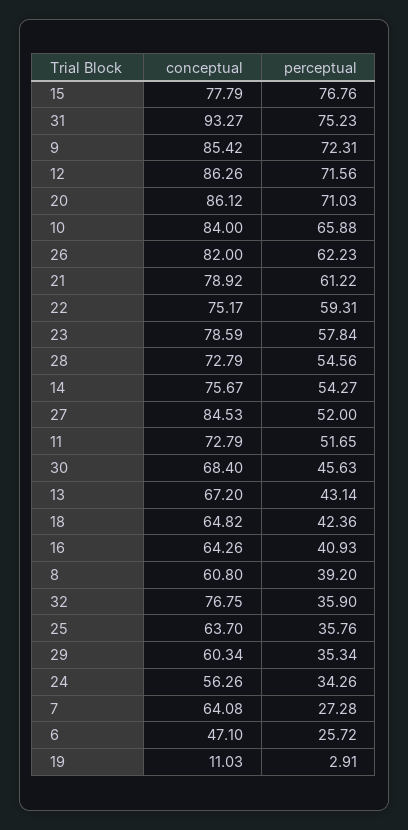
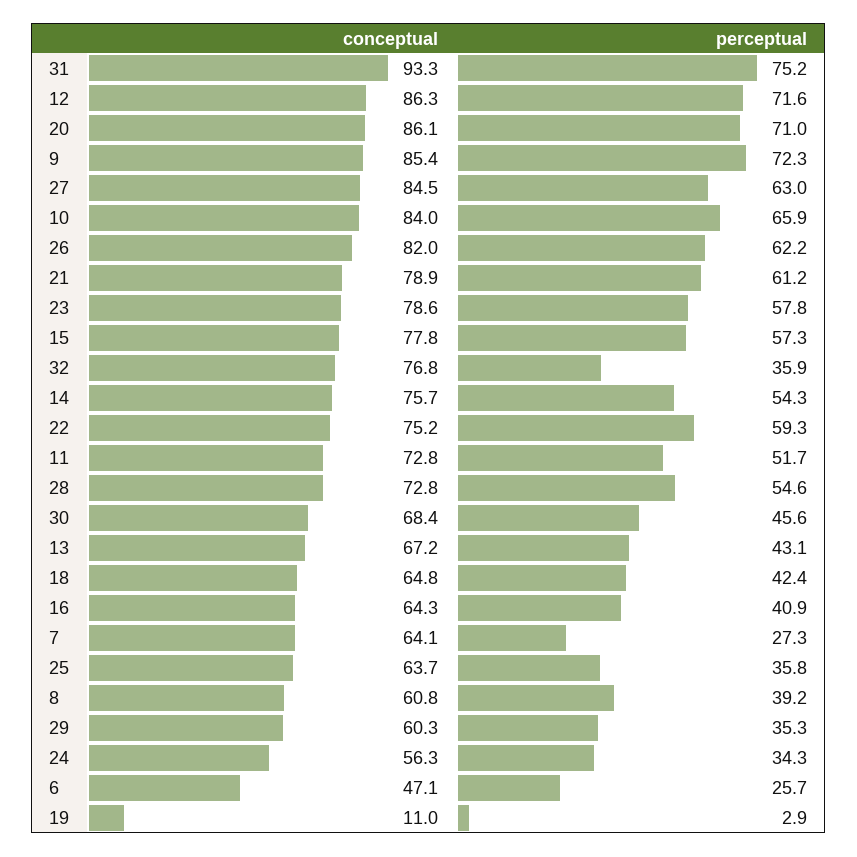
  {
    "conceptual": {
      "15": 77.79,
      "31": 93.27,
      "9": 85.42,
      "12": 86.26,
      "20": 86.12,
      "10": 84,
      "26": 82,
      "21": 78.92,
      "22": 75.17,
      "23": 78.59,
      "28": 72.79,
      "14": 75.67,
      "27": 84.53,
      "11": 72.79,
      "30": 68.4,
      "13": 67.2,
      "18": 64.82,
      "16": 64.26,
      "8": 60.8,
      "32": 76.75,
      "25": 63.7,
      "29": 60.34,
      "24": 56.26,
      "7": 64.08,
      "6": 47.1,
      "19": 11.03
    },
    "perceptual": {
-     "15": 76.76,
+     "15": 57.3,
      "31": 75.23,
      "9": 72.31,
      "12": 71.56,
      "20": 71.03,
      "10": 65.88,
      "26": 62.23,
      "21": 61.22,
      "22": 59.31,
      "23": 57.84,
      "28": 54.56,
      "14": 54.27,
-     "27": 52,
+     "27": 63,
      "11": 51.65,
      "30": 45.63,
      "13": 43.14,
      "18": 42.36,
      "16": 40.93,
      "8": 39.2,
      "32": 35.9,
      "25": 35.76,
      "29": 35.34,
      "24": 34.26,
      "7": 27.28,
      "6": 25.72,
      "19": 2.91
    }
  }

